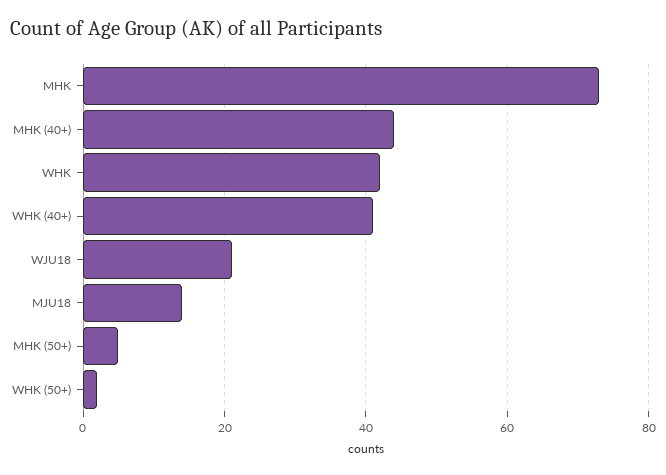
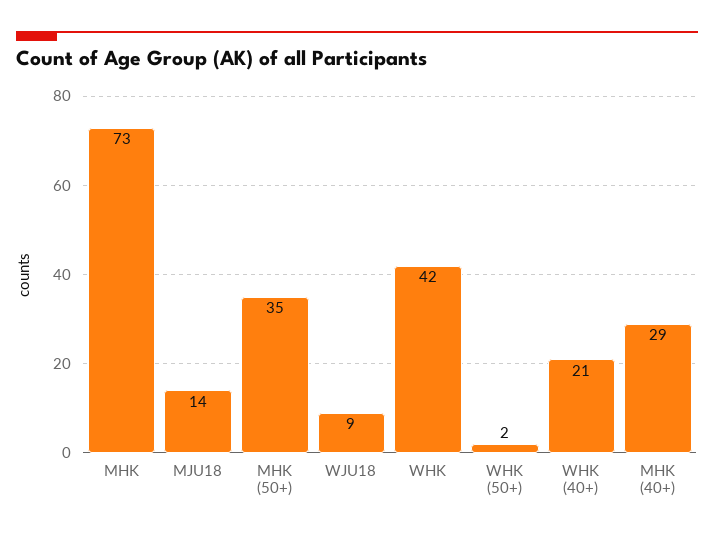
  {
    "MHK": 73,
-   "MHK (40+)": 45,
+   "MHK (40+)": 29,
    "WHK": 42,
-   "WHK (40+)": 40,
+   "WHK (40+)": 21,
-   "WJU18": 20,
+   "WJU18": 9,
    "MJU18": 14,
-   "MHK (50+)": 5,
+   "MHK (50+)": 35,
    "WHK (50+)": 2
  }

